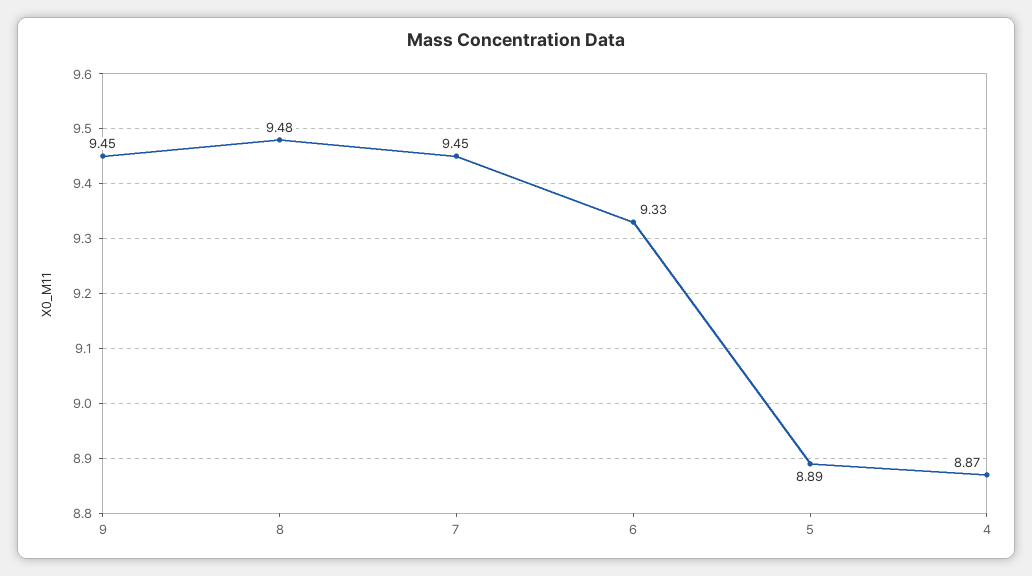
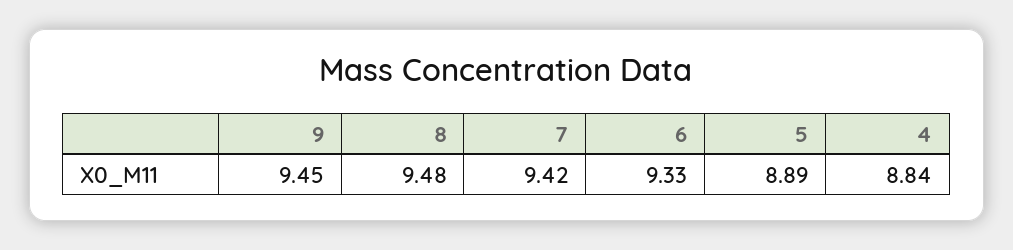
  {
    "9": 9.45,
    "8": 9.48,
-   "7": 9.45,
+   "7": 9.42,
    "6": 9.33,
    "5": 8.89,
-   "4": 8.87
+   "4": 8.84
  }

